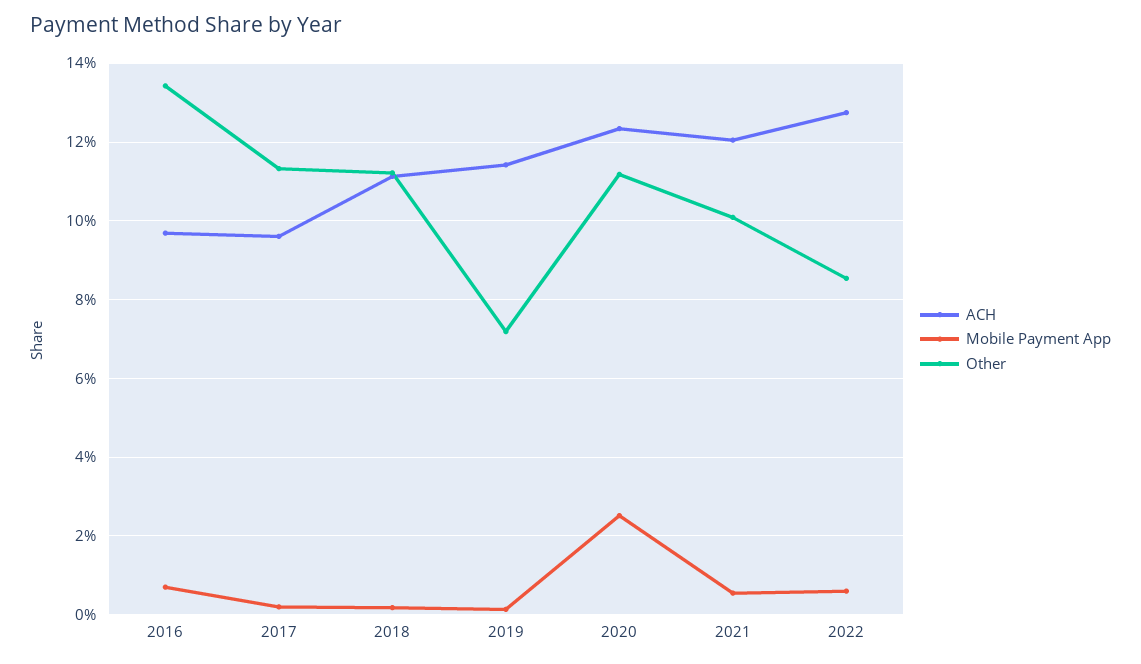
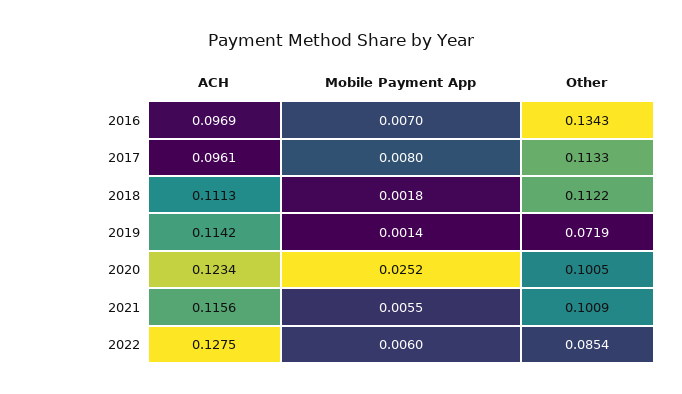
  {
    "ACH": {
      "2016": 0.0969,
      "2017": 0.0961,
      "2018": 0.1113,
      "2019": 0.1142,
      "2020": 0.1234,
-     "2021": 0.12,
+     "2021": 0.1156,
      "2022": 0.1275
    },
    "Mobile Payment App": {
      "2016": 0.007,
-     "2017": 0.002,
+     "2017": 0.008,
      "2018": 0.0018,
      "2019": 0.0014,
      "2020": 0.0252,
      "2021": 0.0055,
      "2022": 0.006
    },
    "Other": {
      "2016": 0.1343,
      "2017": 0.1133,
      "2018": 0.1122,
      "2019": 0.0719,
-     "2020": 0.112,
+     "2020": 0.1005,
      "2021": 0.1009,
      "2022": 0.0854
    }
  }

